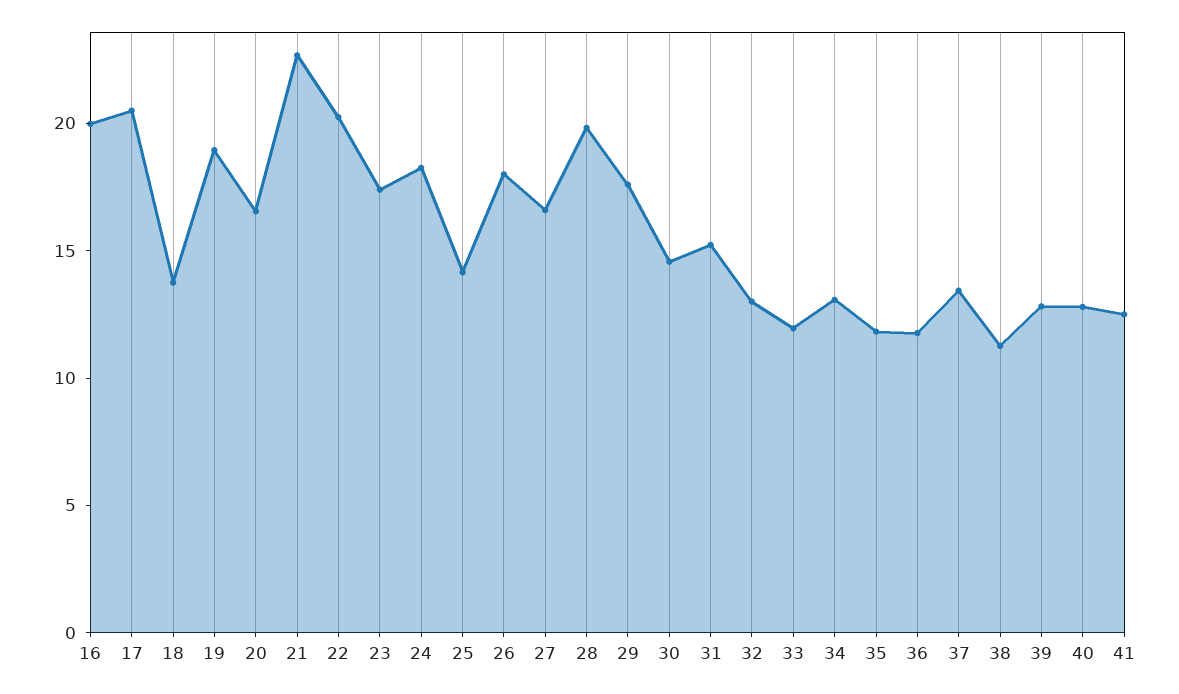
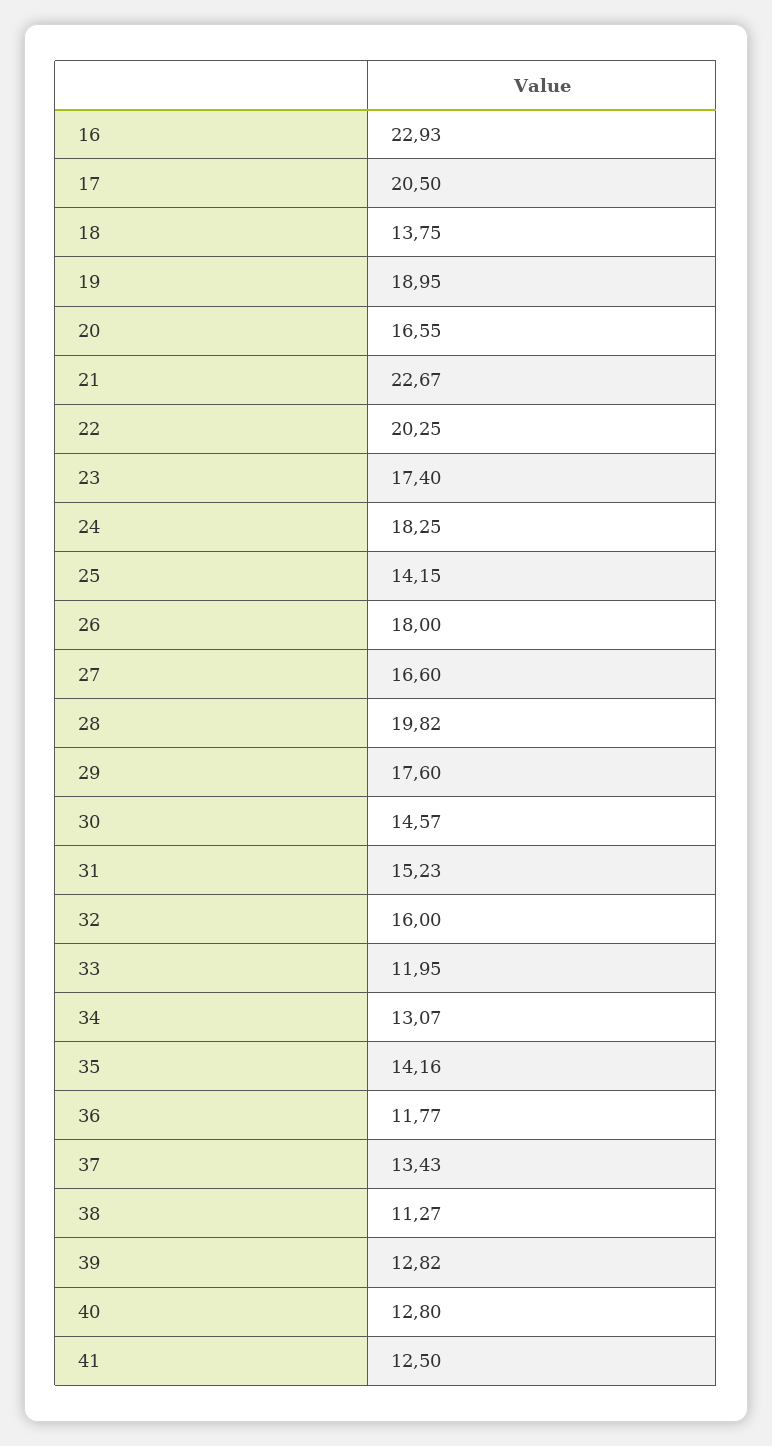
  {
-   "16": 20,
+   "16": 22.93,
    "17": 20.5,
    "18": 13.75,
    "19": 18.95,
    "20": 16.55,
    "21": 22.67,
    "22": 20.25,
    "23": 17.4,
    "24": 18.25,
    "25": 14.15,
    "26": 18,
    "27": 16.6,
    "28": 19.82,
    "29": 17.6,
    "30": 14.57,
    "31": 15.23,
-   "32": 13,
+   "32": 16,
    "33": 11.95,
    "34": 13.07,
-   "35": 12,
+   "35": 14.16,
    "36": 11.77,
    "37": 13.43,
    "38": 11.27,
    "39": 12.82,
    "40": 12.8,
    "41": 12.5
  }

